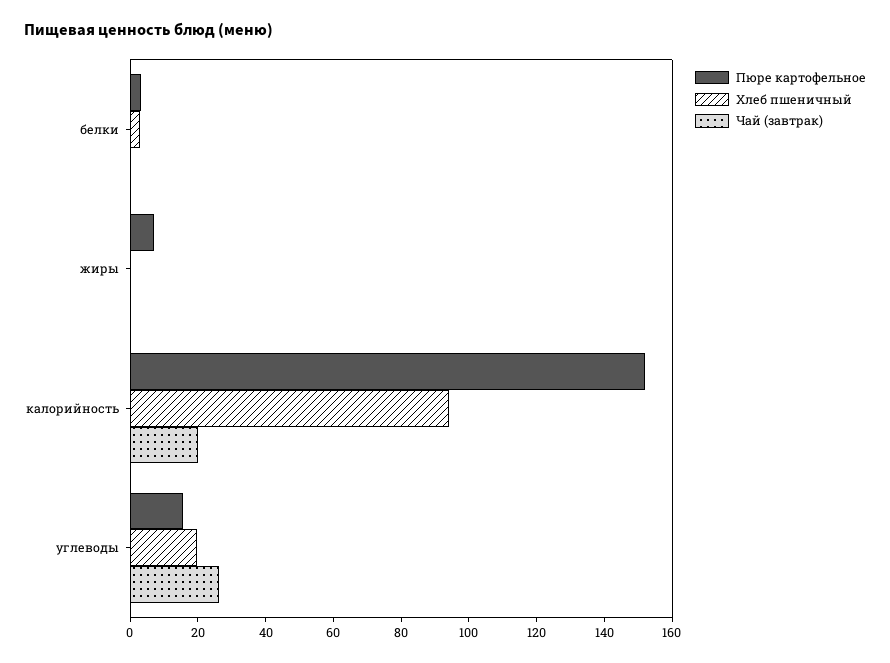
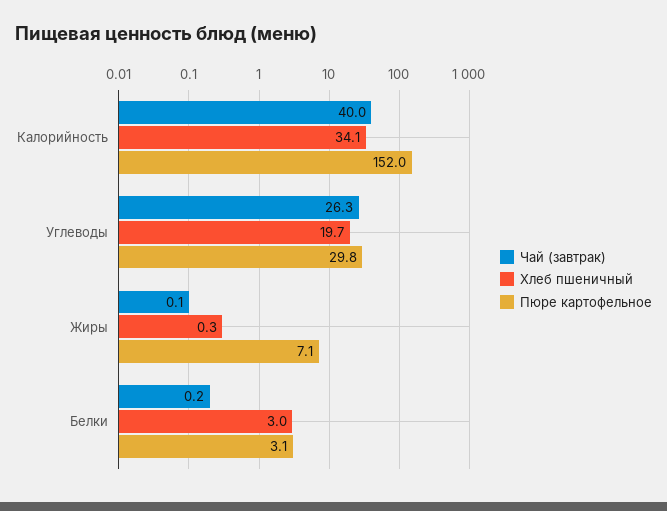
  {
    "Пюре картофельное": {
      "белки": 3.1,
      "жиры": 7.1,
      "калорийность": 152,
-     "углеводы": 15
+     "углеводы": 29.8
    },
    "Хлеб пшеничный": {
      "белки": 3,
      "жиры": 0.3,
-     "калорийность": 95,
+     "калорийность": 34.1,
      "углеводы": 19.7
    },
    "Чай (завтрак)": {
      "белки": 0.2,
      "жиры": 0.1,
-     "калорийность": 20,
+     "калорийность": 40,
      "углеводы": 26.3
    }
  }

